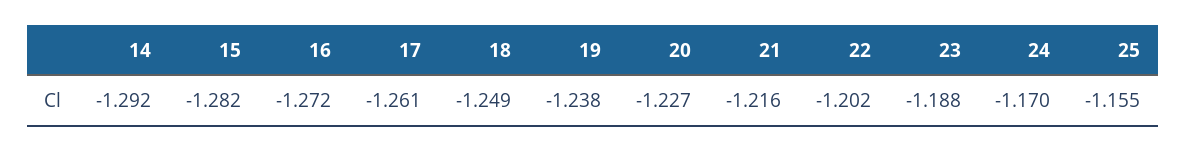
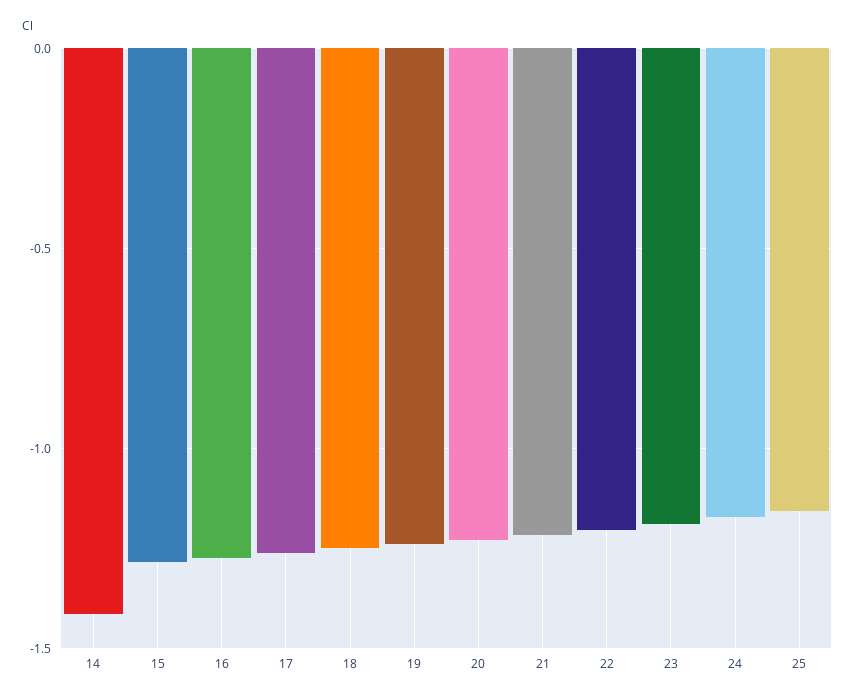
  {
-   "14": -1.292,
+   "14": -1.4,
    "15": -1.282,
    "16": -1.272,
    "17": -1.261,
    "18": -1.249,
    "19": -1.238,
    "20": -1.227,
    "21": -1.216,
    "22": -1.202,
    "23": -1.188,
    "24": -1.17,
    "25": -1.155
  }

